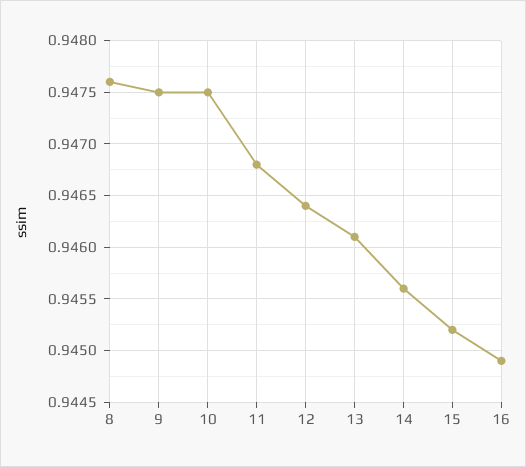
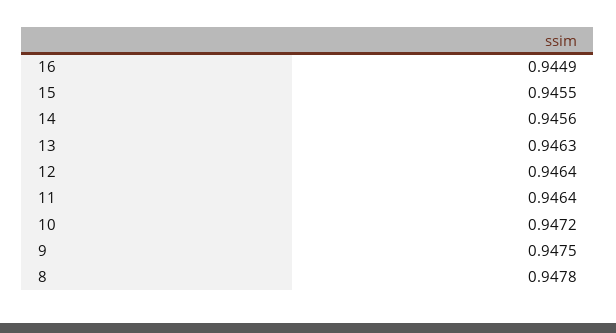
  {
-   "8": 0.9476,
+   "8": 0.9478,
    "9": 0.9475,
-   "10": 0.9475,
+   "10": 0.9472,
-   "11": 0.9468,
+   "11": 0.9464,
    "12": 0.9464,
-   "13": 0.9461,
+   "13": 0.9463,
    "14": 0.9456,
-   "15": 0.9452,
+   "15": 0.9455,
    "16": 0.9449
  }

